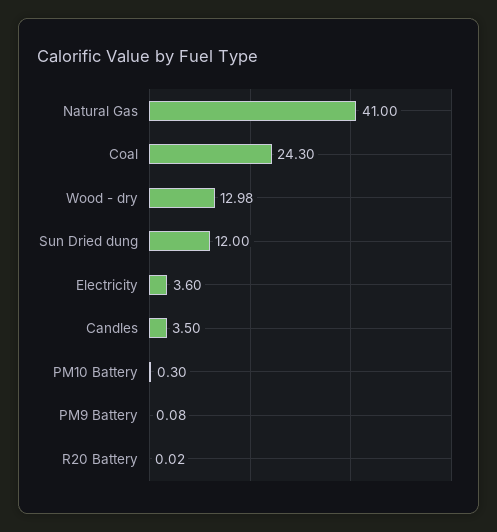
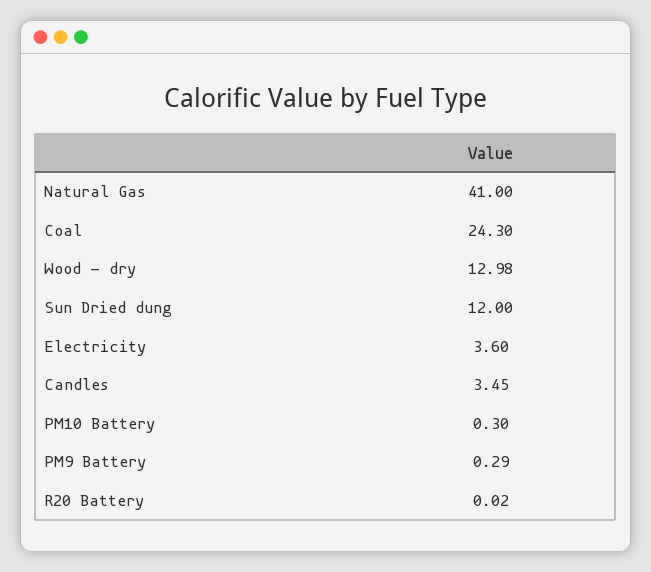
  {
    "Natural Gas": 41,
    "Coal": 24.3,
    "Wood - dry": 12.98,
    "Sun Dried dung": 12,
    "Electricity": 3.6,
-   "Candles": 3.5,
+   "Candles": 3.45,
    "PM10 Battery": 0.3,
-   "PM9 Battery": 0.08,
+   "PM9 Battery": 0.29,
    "R20 Battery": 0.02
  }

